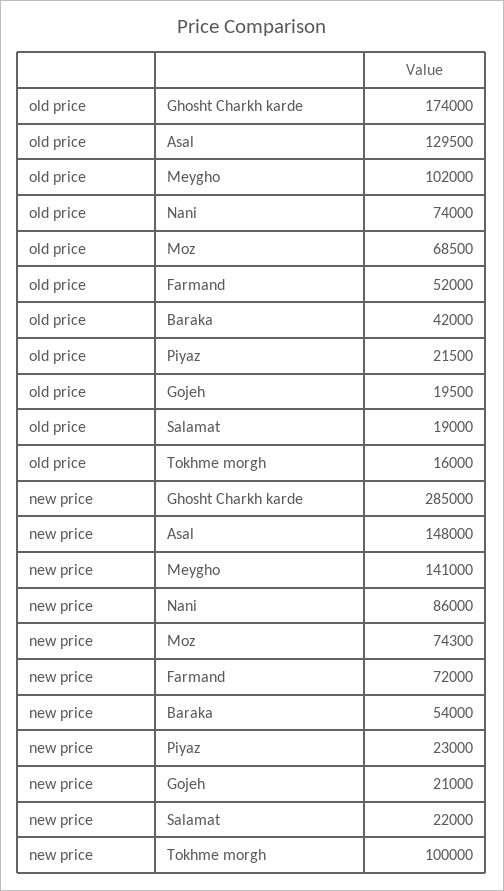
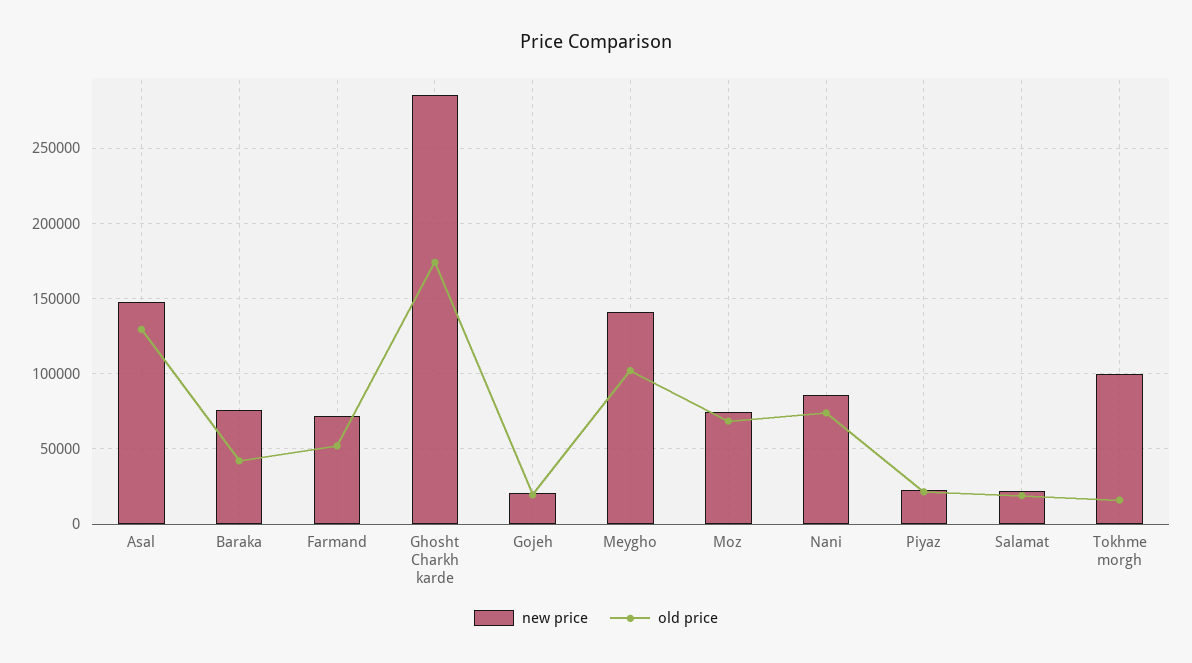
  {
    "old price": {
      "Ghosht Charkh karde": 174000,
      "Asal": 129500,
      "Meygho": 102000,
      "Nani": 74000,
      "Moz": 68500,
      "Farmand": 52000,
      "Baraka": 42000,
      "Piyaz": 21500,
      "Gojeh": 19500,
      "Salamat": 19000,
      "Tokhme morgh": 16000
    },
    "new price": {
      "Ghosht Charkh karde": 285000,
      "Asal": 148000,
      "Meygho": 141000,
      "Nani": 86000,
      "Moz": 74300,
      "Farmand": 72000,
-     "Baraka": 54000,
+     "Baraka": 75000,
      "Piyaz": 23000,
      "Gojeh": 21000,
      "Salamat": 22000,
      "Tokhme morgh": 100000
    }
  }

